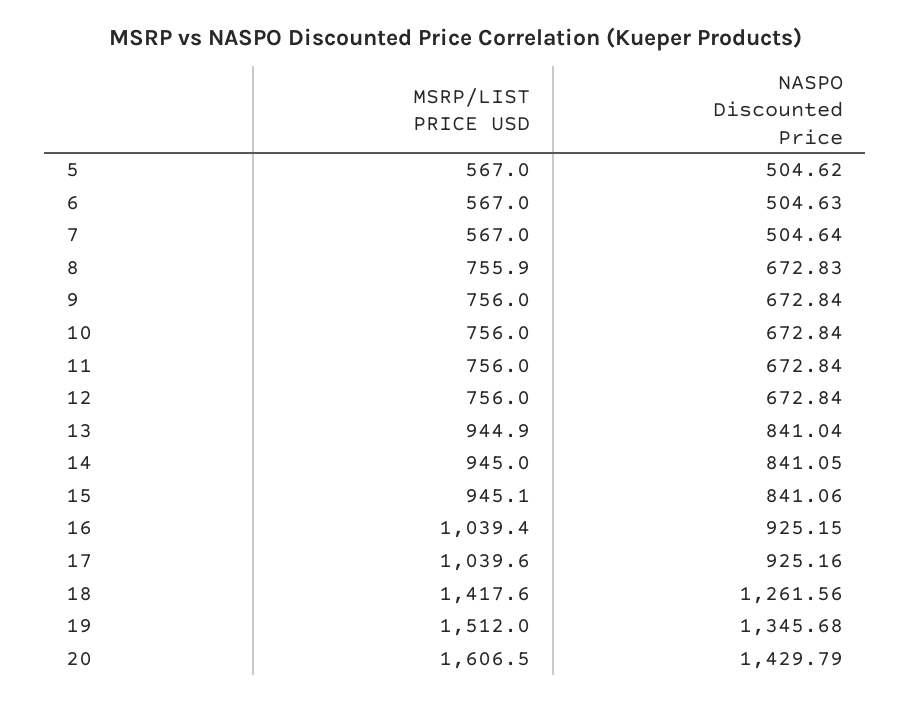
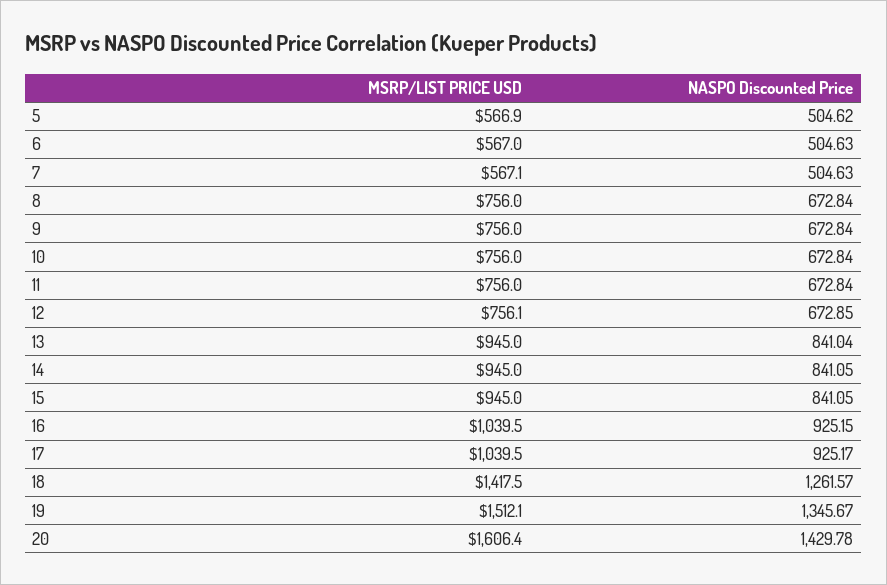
  {
    "MSRP/LIST PRICE USD": {
-     "5": 567,
+     "5": 566.9,
      "6": 567,
-     "7": 567,
+     "7": 567.1,
-     "8": 755.9,
+     "8": 756,
      "9": 756,
      "10": 756,
      "11": 756,
-     "12": 756,
+     "12": 756.1,
-     "13": 944.9,
+     "13": 945,
      "14": 945,
-     "15": 945.1,
+     "15": 945,
-     "16": 1039.4,
+     "16": 1039.5,
-     "17": 1039.6,
+     "17": 1039.5,
-     "18": 1417.6,
+     "18": 1417.5,
-     "19": 1512,
+     "19": 1512.1,
-     "20": 1606.5
+     "20": 1606.4
    },
    "NASPO Discounted Price": {
      "5": 504.62,
      "6": 504.63,
-     "7": 504.64,
+     "7": 504.63,
-     "8": 672.83,
+     "8": 672.84,
      "9": 672.84,
      "10": 672.84,
      "11": 672.84,
-     "12": 672.84,
+     "12": 672.85,
      "13": 841.04,
      "14": 841.05,
-     "15": 841.06,
+     "15": 841.05,
      "16": 925.15,
-     "17": 925.16,
+     "17": 925.17,
-     "18": 1261.56,
+     "18": 1261.57,
-     "19": 1345.68,
+     "19": 1345.67,
-     "20": 1429.79
+     "20": 1429.78
    }
  }

